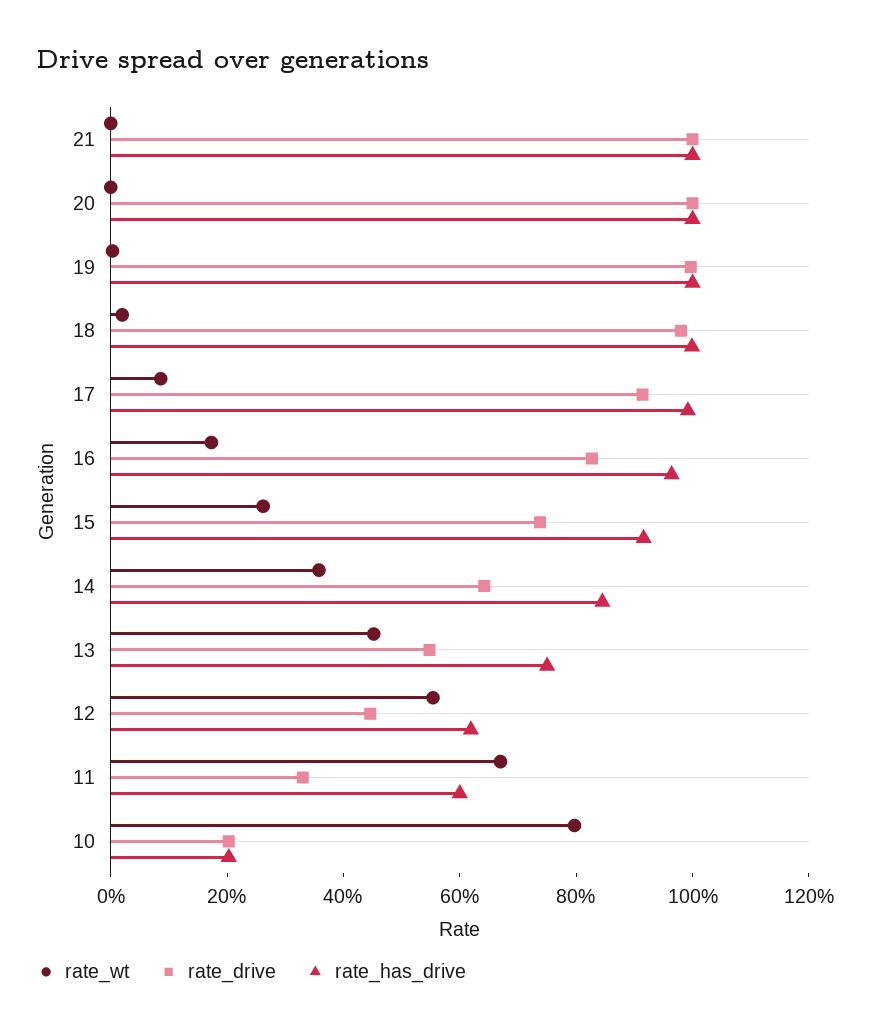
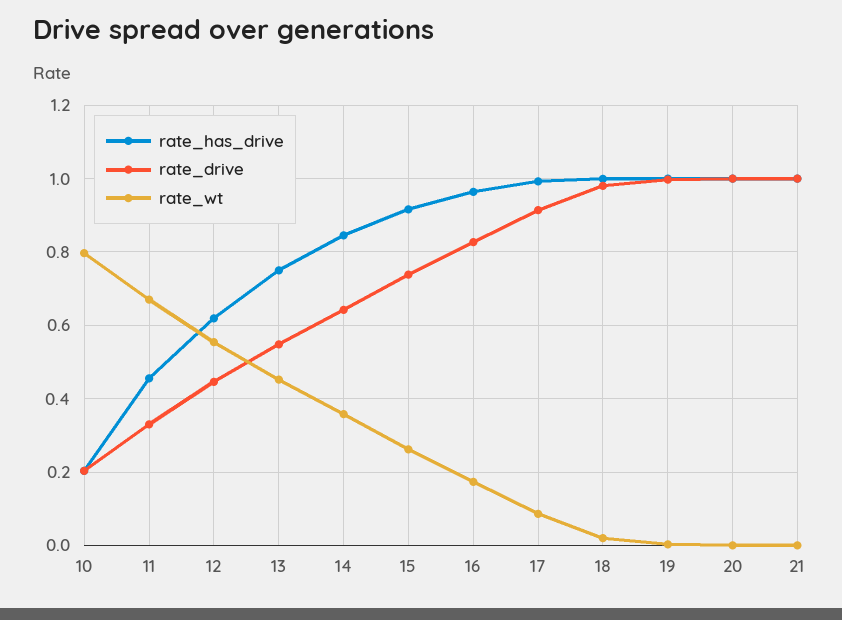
  {
    "rate_wt": {
      "21": 0,
      "20": 0,
      "19": 0,
      "18": 0.02,
      "17": 0.08,
      "16": 0.18,
      "15": 0.26,
      "14": 0.36,
      "13": 0.46,
      "12": 0.56,
      "11": 0.68,
      "10": 0.8
    },
    "rate_drive": {
      "21": 1,
      "20": 1,
      "19": 1,
      "18": 0.98,
      "17": 0.92,
      "16": 0.82,
      "15": 0.74,
      "14": 0.64,
      "13": 0.54,
      "12": 0.44,
      "11": 0.34,
      "10": 0.2
    },
    "rate_has_drive": {
      "21": 1,
      "20": 1,
      "19": 1,
      "18": 1,
      "17": 1,
      "16": 0.96,
      "15": 0.92,
      "14": 0.84,
      "13": 0.76,
      "12": 0.62,
-     "11": 0.6,
+     "11": 0.46,
      "10": 0.2
    }
  }

